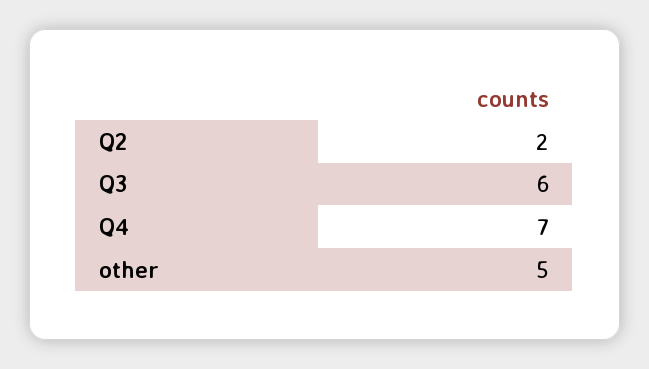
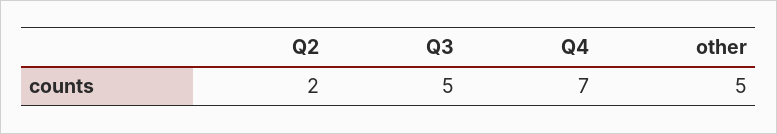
  {
    "Q2": 2,
-   "Q3": 6,
+   "Q3": 5,
    "Q4": 7,
    "other": 5
  }

